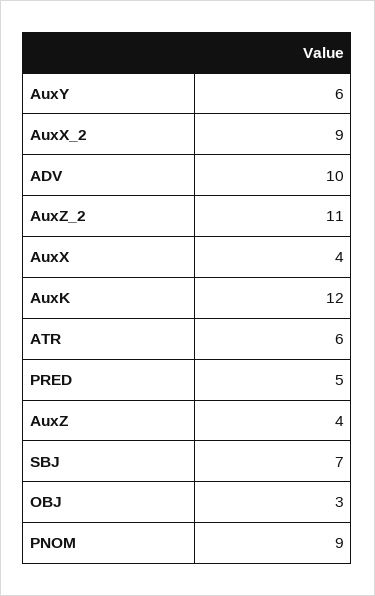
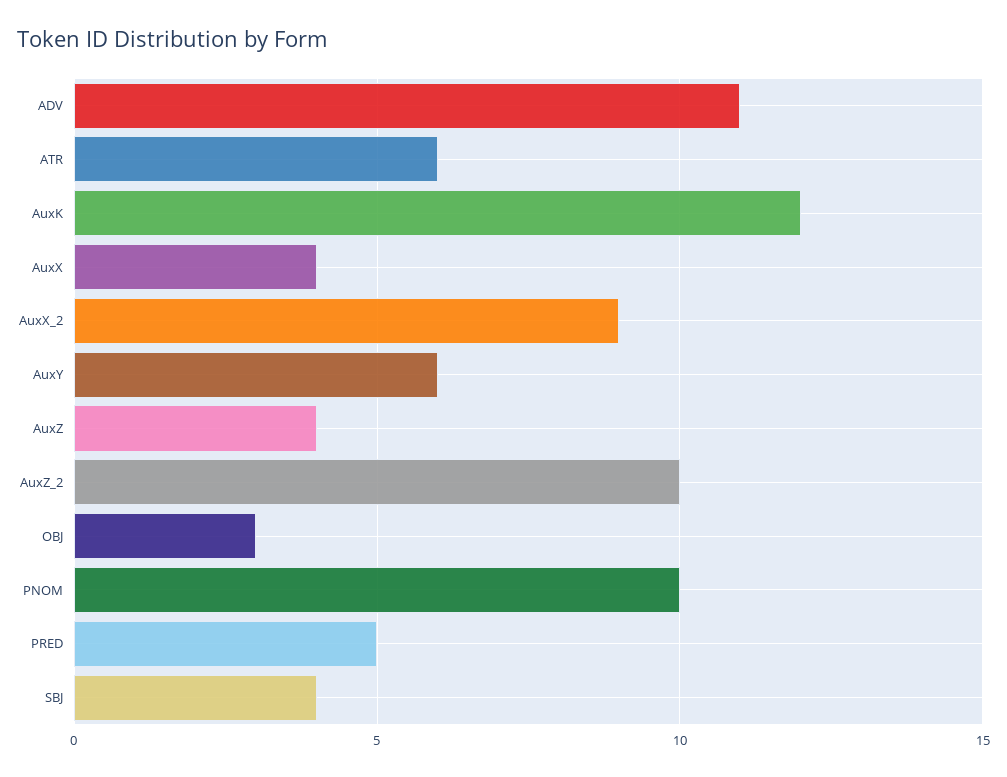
  {
    "AuxY": 6,
    "AuxX_2": 9,
-   "ADV": 10,
+   "ADV": 11,
-   "AuxZ_2": 11,
+   "AuxZ_2": 10,
    "AuxX": 4,
    "AuxK": 12,
    "ATR": 6,
    "PRED": 5,
    "AuxZ": 4,
-   "SBJ": 7,
+   "SBJ": 4,
    "OBJ": 3,
-   "PNOM": 9
+   "PNOM": 10
  }

